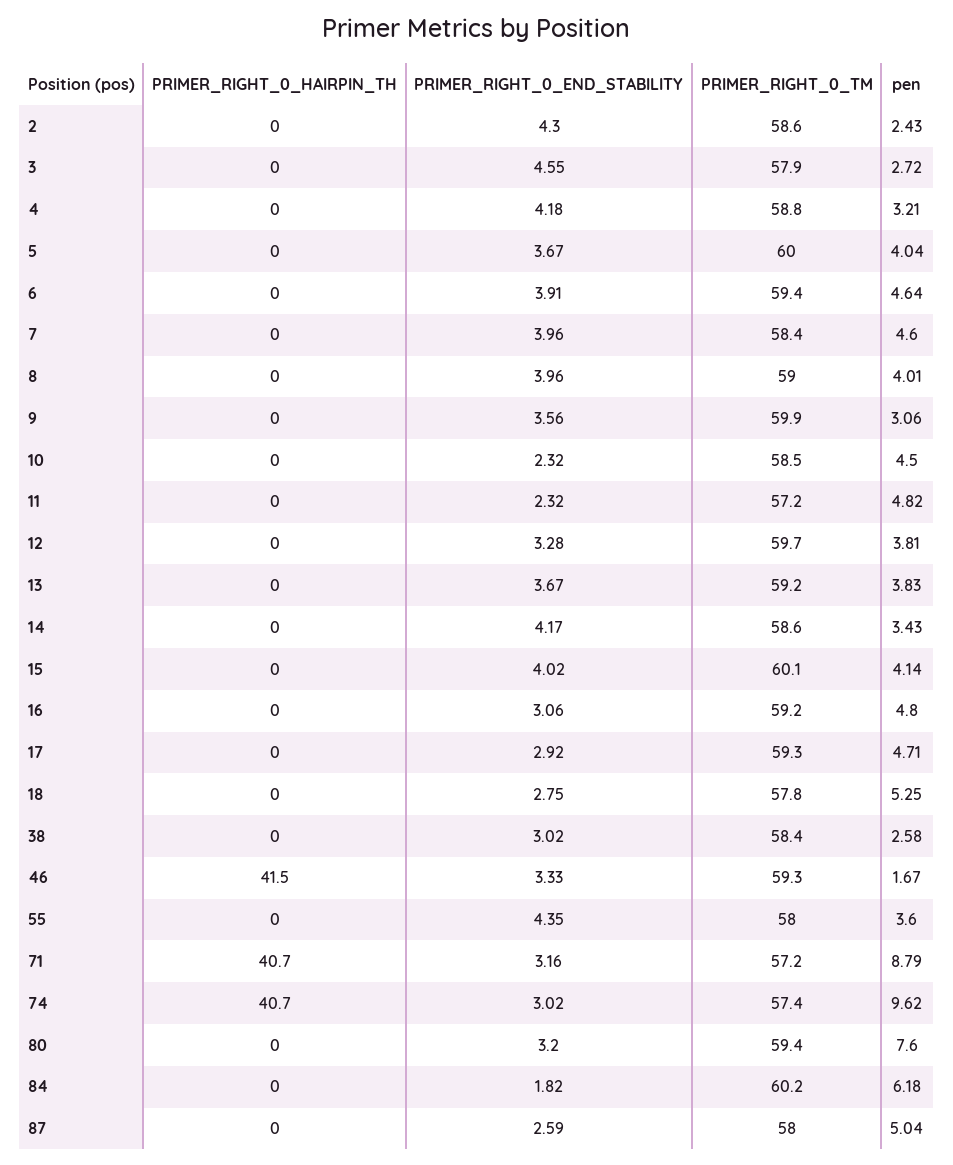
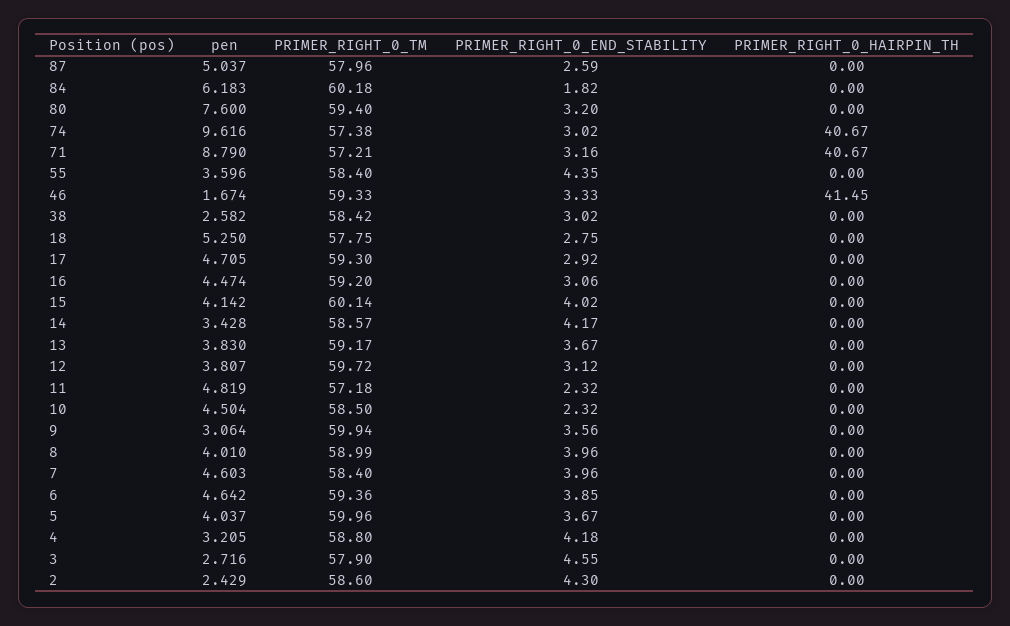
  {
    "PRIMER_RIGHT_0_HAIRPIN_TH": {
      "2": 0,
      "3": 0,
      "4": 0,
      "5": 0,
      "6": 0,
      "7": 0,
      "8": 0,
      "9": 0,
      "10": 0,
      "11": 0,
      "12": 0,
      "13": 0,
      "14": 0,
      "15": 0,
      "16": 0,
      "17": 0,
      "18": 0,
      "38": 0,
      "46": 41.45,
      "55": 0,
      "71": 40.67,
      "74": 40.67,
      "80": 0,
      "84": 0,
      "87": 0
    },
    "PRIMER_RIGHT_0_END_STABILITY": {
      "2": 4.3,
      "3": 4.55,
      "4": 4.18,
      "5": 3.67,
-     "6": 3.91,
+     "6": 3.85,
      "7": 3.96,
      "8": 3.96,
      "9": 3.56,
      "10": 2.32,
      "11": 2.32,
-     "12": 3.28,
+     "12": 3.12,
      "13": 3.67,
      "14": 4.17,
      "15": 4.02,
      "16": 3.06,
      "17": 2.92,
      "18": 2.75,
      "38": 3.02,
      "46": 3.33,
      "55": 4.35,
      "71": 3.16,
      "74": 3.02,
      "80": 3.2,
      "84": 1.82,
      "87": 2.59
    },
    "PRIMER_RIGHT_0_TM": {
      "2": 58.6,
      "3": 57.9,
      "4": 58.8,
      "5": 59.96,
      "6": 59.36,
      "7": 58.4,
      "8": 58.99,
      "9": 59.94,
      "10": 58.5,
      "11": 57.18,
      "12": 59.72,
      "13": 59.17,
      "14": 58.57,
      "15": 60.14,
      "16": 59.2,
      "17": 59.3,
      "18": 57.75,
      "38": 58.42,
      "46": 59.33,
-     "55": 58,
+     "55": 58.4,
      "71": 57.21,
      "74": 57.38,
      "80": 59.4,
      "84": 60.18,
      "87": 57.96
    },
    "pen": {
      "2": 2.429,
      "3": 2.716,
      "4": 3.205,
      "5": 4.037,
      "6": 4.642,
      "7": 4.603,
      "8": 4.01,
      "9": 3.064,
      "10": 4.504,
      "11": 4.819,
      "12": 3.807,
      "13": 3.83,
      "14": 3.428,
      "15": 4.142,
-     "16": 4.8,
+     "16": 4.474,
      "17": 4.705,
      "18": 5.25,
      "38": 2.582,
      "46": 1.674,
      "55": 3.596,
      "71": 8.79,
      "74": 9.616,
      "80": 7.6,
      "84": 6.183,
      "87": 5.037
    }
  }

